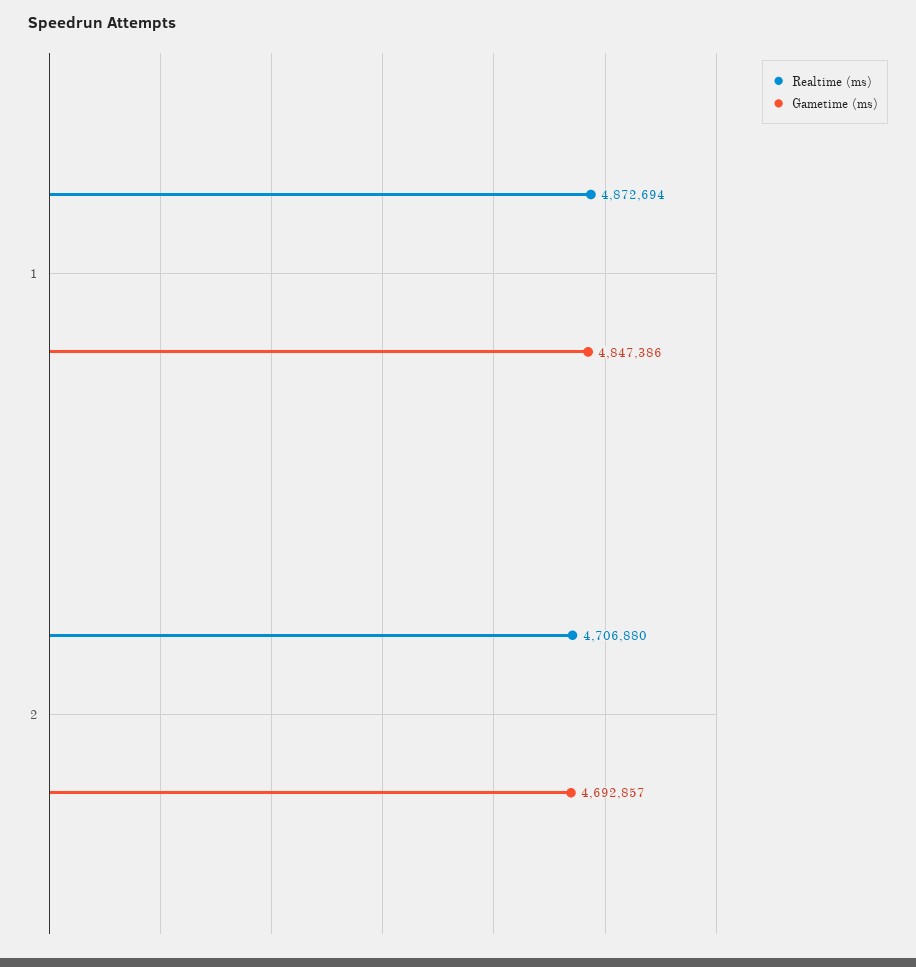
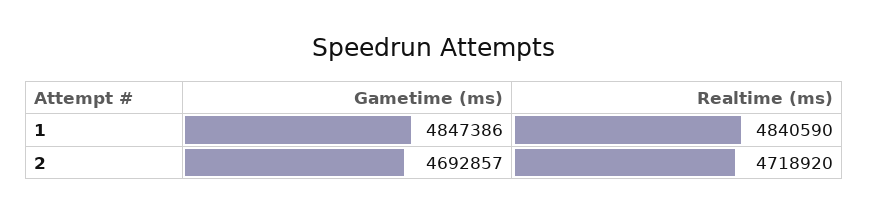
  {
    "Realtime (ms)": {
-     "1": 4872694,
+     "1": 4840590,
-     "2": 4706880
+     "2": 4718920
    },
    "Gametime (ms)": {
      "1": 4847386,
      "2": 4692857
    }
  }

